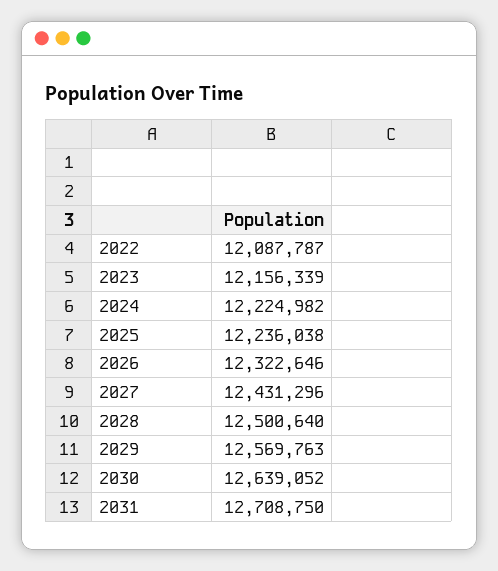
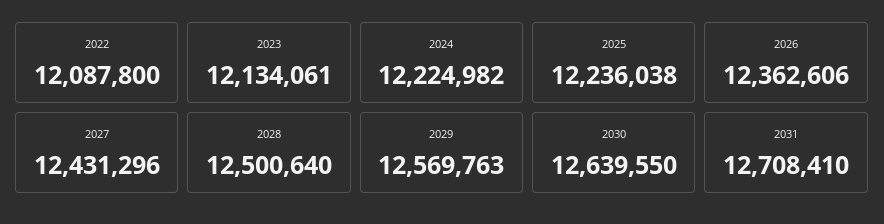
  {
-   "2022": 12087787,
+   "2022": 12087800,
-   "2023": 12156339,
+   "2023": 12134061,
    "2024": 12224982,
    "2025": 12236038,
-   "2026": 12322646,
+   "2026": 12362606,
    "2027": 12431296,
    "2028": 12500640,
    "2029": 12569763,
-   "2030": 12639052,
+   "2030": 12639550,
-   "2031": 12708750
+   "2031": 12708410
  }

